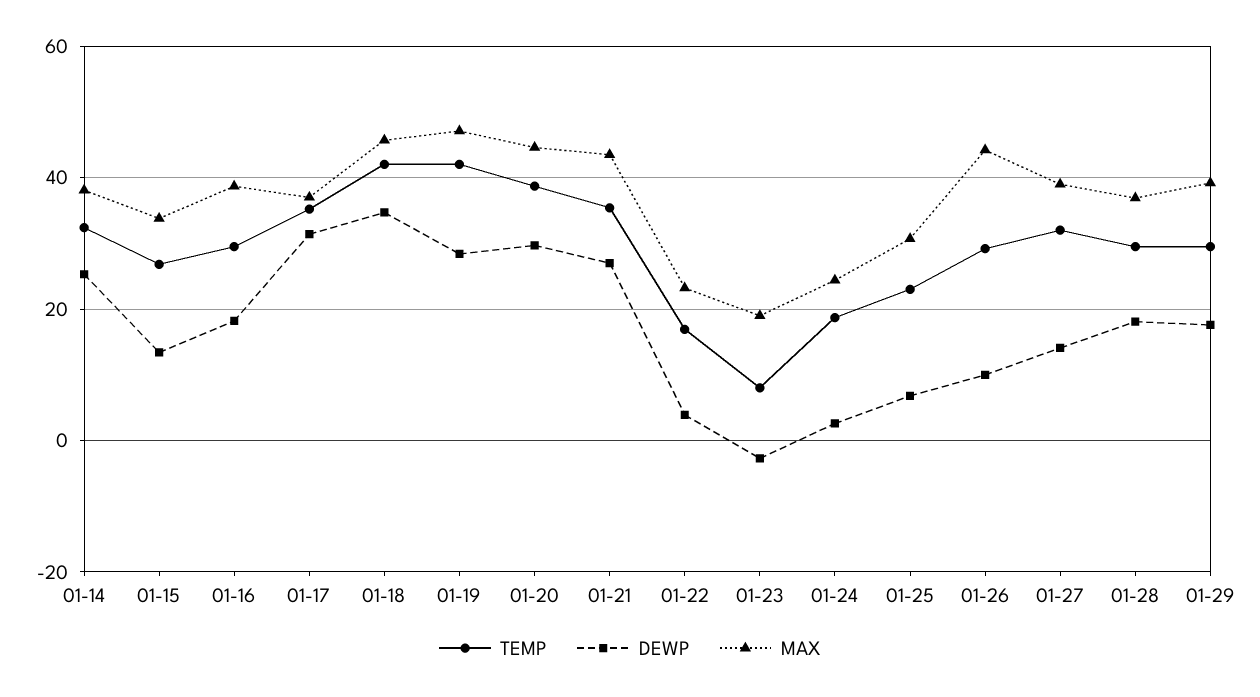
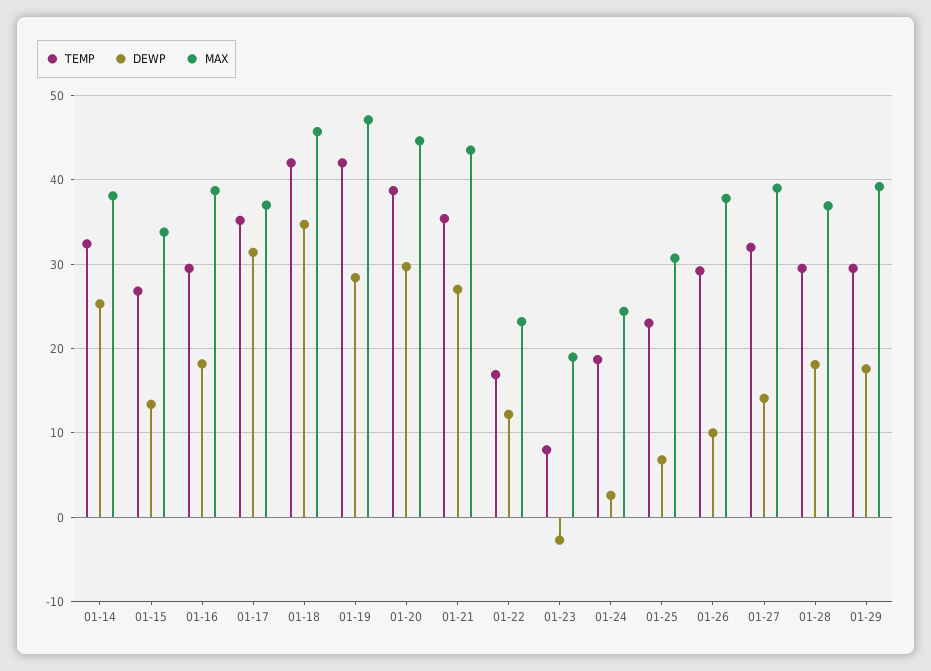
  {
    "TEMP": {
      "01-14": 32,
      "01-15": 27,
      "01-16": 30,
      "01-17": 35,
      "01-18": 42,
      "01-19": 42,
      "01-20": 39,
      "01-21": 35,
      "01-22": 17,
      "01-23": 8,
      "01-24": 19,
      "01-25": 23,
      "01-26": 29,
      "01-27": 32,
      "01-28": 30,
      "01-29": 30
    },
    "DEWP": {
      "01-14": 25,
      "01-15": 13,
      "01-16": 18,
      "01-17": 31,
      "01-18": 35,
      "01-19": 28,
      "01-20": 30,
      "01-21": 27,
-     "01-22": 4,
+     "01-22": 12,
      "01-23": -3,
      "01-24": 3,
      "01-25": 7,
      "01-26": 10,
      "01-27": 14,
      "01-28": 18,
      "01-29": 18
    },
    "MAX": {
      "01-14": 38,
      "01-15": 34,
      "01-16": 39,
      "01-17": 37,
      "01-18": 46,
      "01-19": 47,
      "01-20": 45,
      "01-21": 44,
      "01-22": 23,
      "01-23": 19,
      "01-24": 24,
      "01-25": 31,
-     "01-26": 44,
+     "01-26": 38,
      "01-27": 39,
      "01-28": 37,
      "01-29": 39
    }
  }

